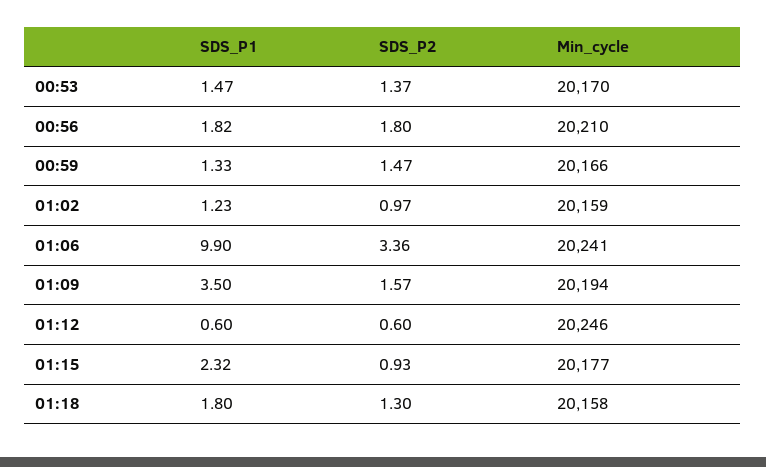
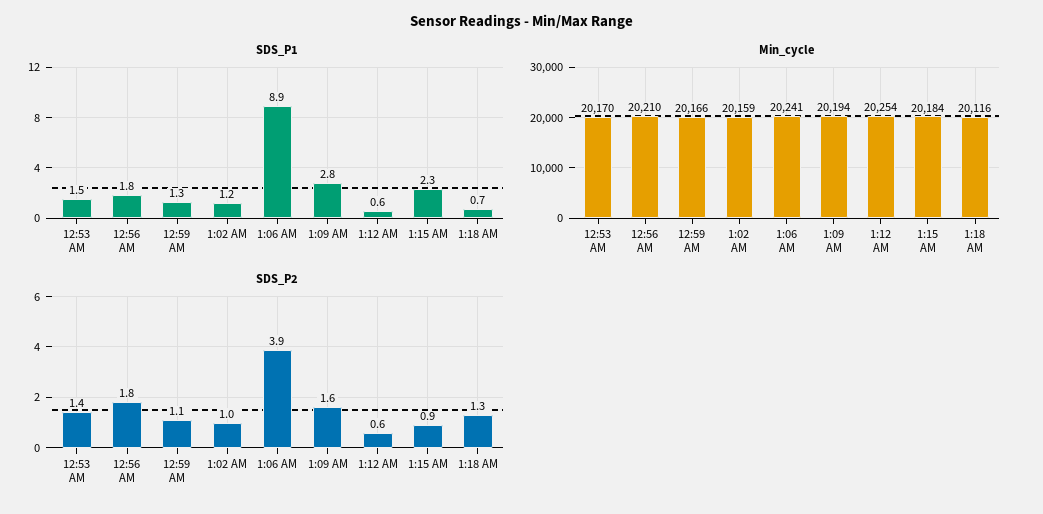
  {
    "SDS_P1": {
      "00:53": 1.47,
      "00:56": 1.82,
      "00:59": 1.33,
      "01:02": 1.23,
-     "01:06": 9.9,
+     "01:06": 8.9,
-     "01:09": 3.5,
+     "01:09": 2.8,
      "01:12": 0.6,
      "01:15": 2.32,
-     "01:18": 1.8
+     "01:18": 0.7
    },
    "SDS_P2": {
      "00:53": 1.37,
      "00:56": 1.8,
-     "00:59": 1.47,
+     "00:59": 1.1,
      "01:02": 0.97,
-     "01:06": 3.36,
+     "01:06": 3.9,
      "01:09": 1.57,
      "01:12": 0.6,
      "01:15": 0.93,
      "01:18": 1.3
    },
    "Min_cycle": {
      "00:53": 20170,
      "00:56": 20210,
      "00:59": 20166,
      "01:02": 20159,
      "01:06": 20241,
      "01:09": 20194,
-     "01:12": 20246,
+     "01:12": 20254,
-     "01:15": 20177,
+     "01:15": 20184,
-     "01:18": 20158
+     "01:18": 20116
    }
  }

